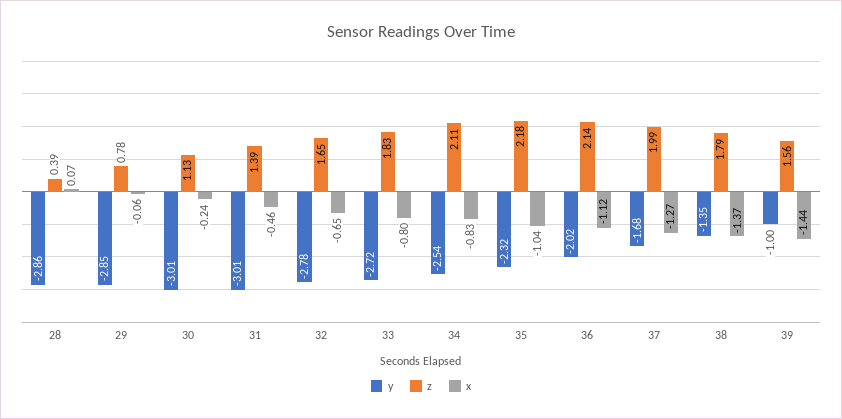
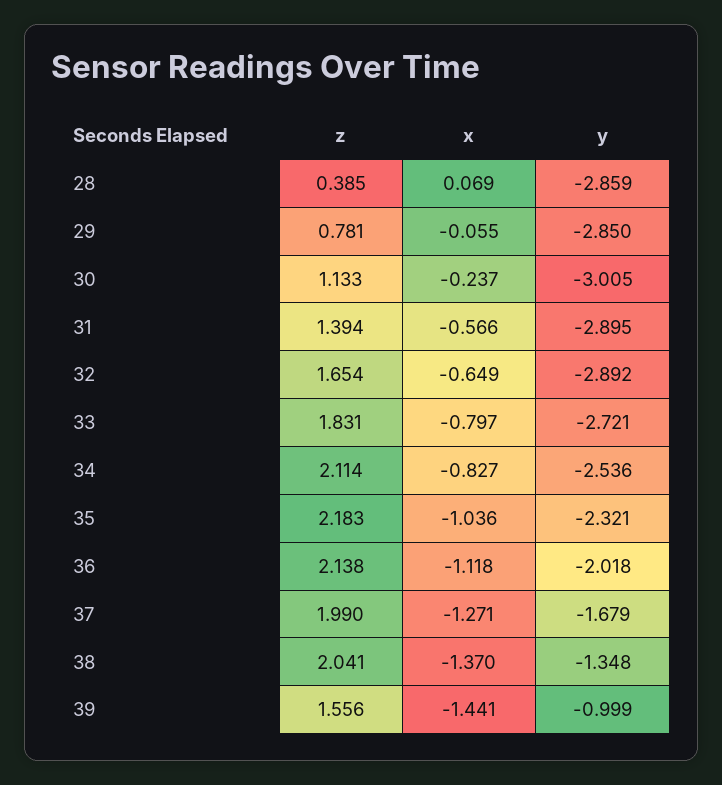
  {
    "y": {
      "28": -2.859,
      "29": -2.85,
      "30": -3.005,
-     "31": -3.01,
+     "31": -2.895,
-     "32": -2.78,
+     "32": -2.892,
      "33": -2.721,
      "34": -2.536,
      "35": -2.321,
      "36": -2.018,
      "37": -1.679,
      "38": -1.348,
      "39": -0.999
    },
    "z": {
      "28": 0.385,
      "29": 0.781,
      "30": 1.133,
      "31": 1.394,
      "32": 1.654,
      "33": 1.831,
      "34": 2.114,
      "35": 2.183,
      "36": 2.138,
      "37": 1.99,
-     "38": 1.79,
+     "38": 2.041,
      "39": 1.556
    },
    "x": {
      "28": 0.069,
      "29": -0.055,
      "30": -0.237,
-     "31": -0.46,
+     "31": -0.566,
      "32": -0.649,
      "33": -0.797,
      "34": -0.827,
      "35": -1.036,
      "36": -1.118,
      "37": -1.271,
      "38": -1.37,
      "39": -1.441
    }
  }

